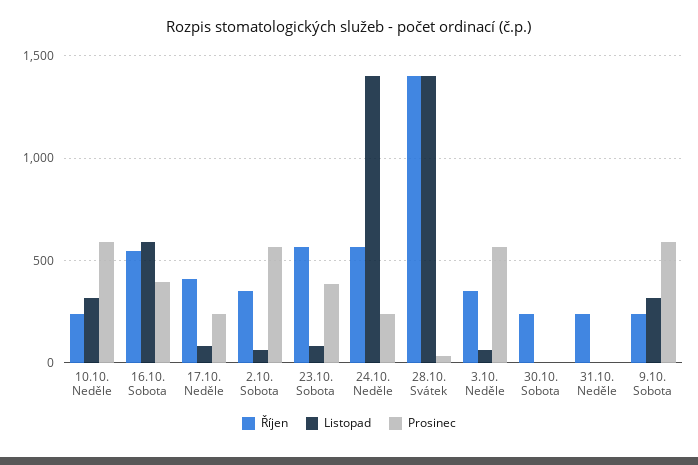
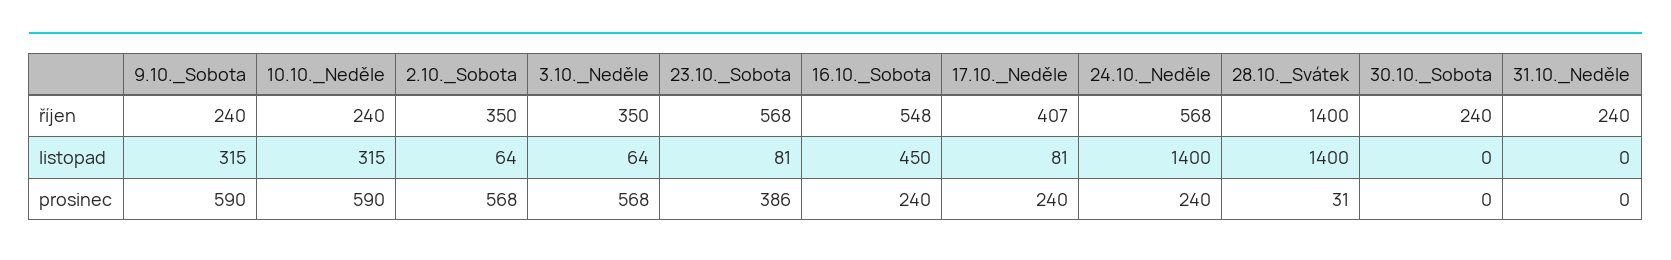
  {
    "Říjen": {
      "10.10. Neděle": 240,
      "16.10. Sobota": 548,
      "17.10. Neděle": 407,
      "2.10. Sobota": 350,
      "23.10. Sobota": 568,
      "24.10. Neděle": 568,
      "28.10. Svátek": 1400,
      "3.10. Neděle": 350,
      "30.10. Sobota": 240,
      "31.10. Neděle": 240,
      "9.10. Sobota": 240
    },
    "Listopad": {
      "10.10. Neděle": 315,
-     "16.10. Sobota": 600,
+     "16.10. Sobota": 450,
      "17.10. Neděle": 81,
      "2.10. Sobota": 64,
      "23.10. Sobota": 81,
      "24.10. Neděle": 1400,
      "28.10. Svátek": 1400,
      "3.10. Neděle": 64,
      "30.10. Sobota": 0,
      "31.10. Neděle": 0,
      "9.10. Sobota": 315
    },
    "Prosinec": {
      "10.10. Neděle": 590,
-     "16.10. Sobota": 400,
+     "16.10. Sobota": 240,
      "17.10. Neděle": 240,
      "2.10. Sobota": 568,
      "23.10. Sobota": 386,
      "24.10. Neděle": 240,
      "28.10. Svátek": 31,
      "3.10. Neděle": 568,
      "30.10. Sobota": 0,
      "31.10. Neděle": 0,
      "9.10. Sobota": 590
    }
  }

